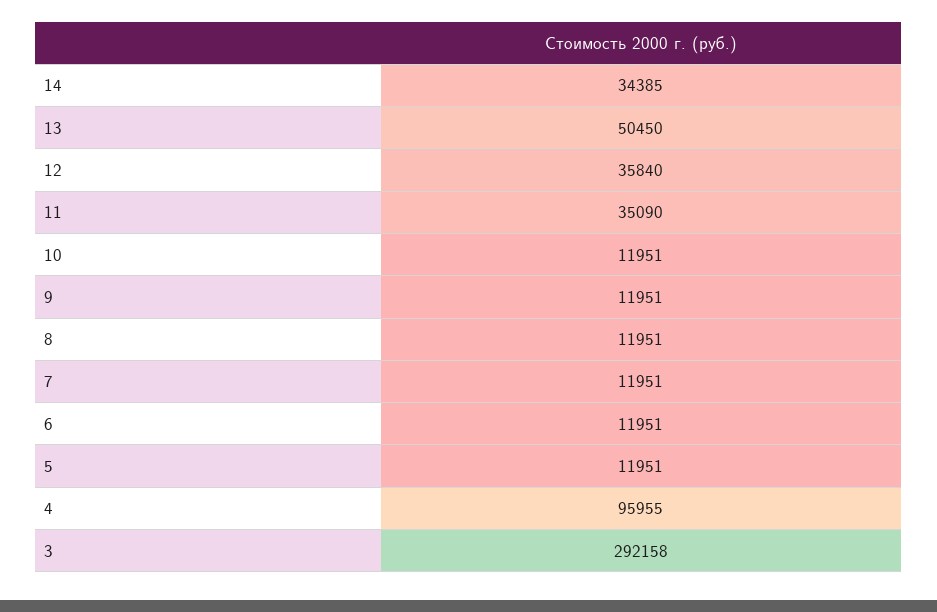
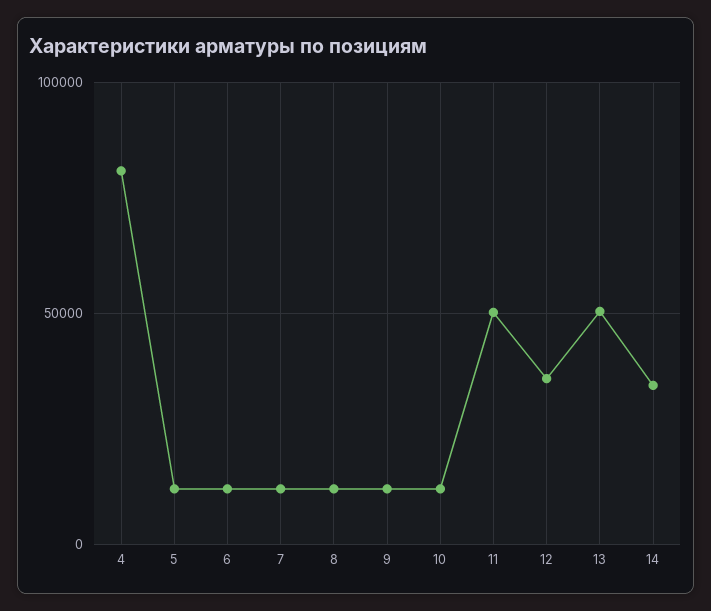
  {
    "14": 34385,
    "13": 50450,
    "12": 35840,
-   "11": 35090,
+   "11": 50000,
    "10": 11951,
    "9": 11951,
    "8": 11951,
    "7": 11951,
    "6": 11951,
    "5": 11951,
-   "4": 95955,
+   "4": 80000
-   "3": 292158
  }

